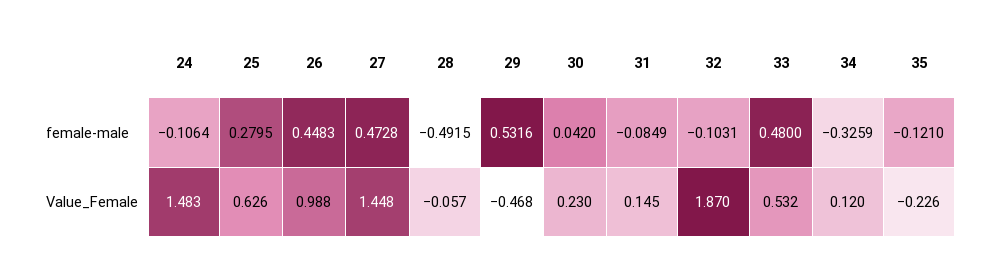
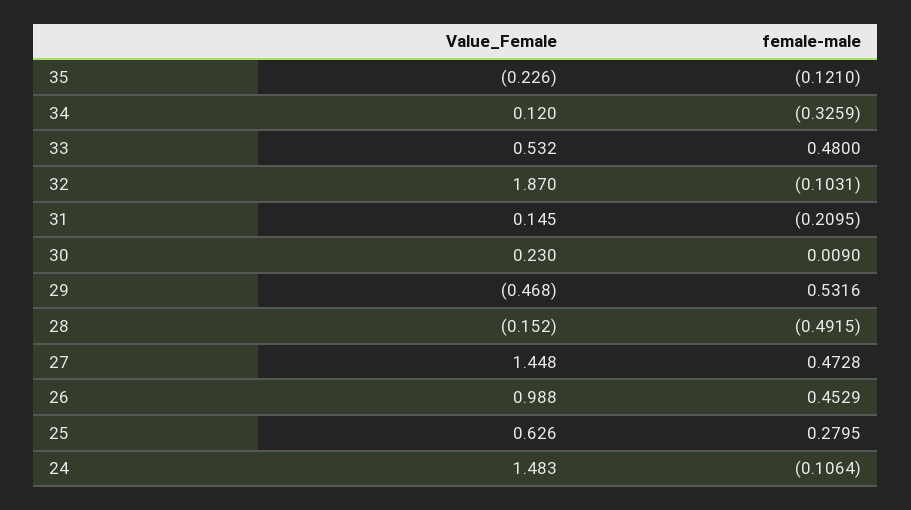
  {
    "24": {
      "female-male": -0.1064,
      "Value_Female": 1.483
    },
    "25": {
      "female-male": 0.2795,
      "Value_Female": 0.626
    },
    "26": {
-     "female-male": 0.4483,
+     "female-male": 0.4529,
      "Value_Female": 0.988
    },
    "27": {
      "female-male": 0.4728,
      "Value_Female": 1.448
    },
    "28": {
      "female-male": -0.4915,
-     "Value_Female": -0.057
+     "Value_Female": -0.152
    },
    "29": {
      "female-male": 0.5316,
      "Value_Female": -0.468
    },
    "30": {
-     "female-male": 0.042,
+     "female-male": 0.009,
      "Value_Female": 0.23
    },
    "31": {
-     "female-male": -0.0849,
+     "female-male": -0.2095,
      "Value_Female": 0.145
    },
    "32": {
      "female-male": -0.1031,
      "Value_Female": 1.87
    },
    "33": {
      "female-male": 0.48,
      "Value_Female": 0.532
    },
    "34": {
      "female-male": -0.3259,
      "Value_Female": 0.12
    },
    "35": {
      "female-male": -0.121,
      "Value_Female": -0.226
    }
  }

